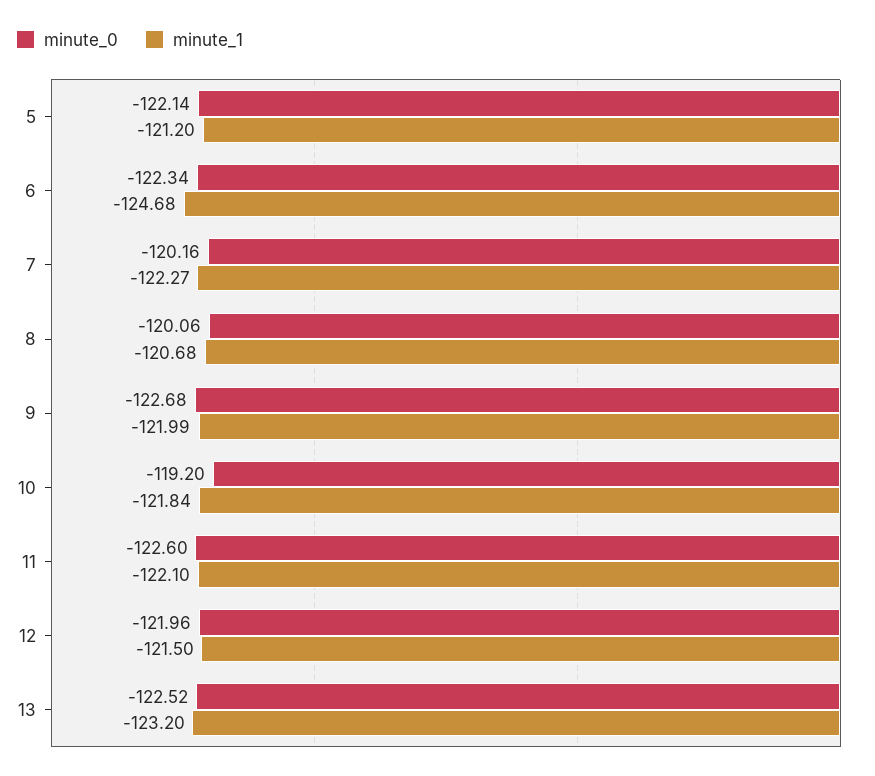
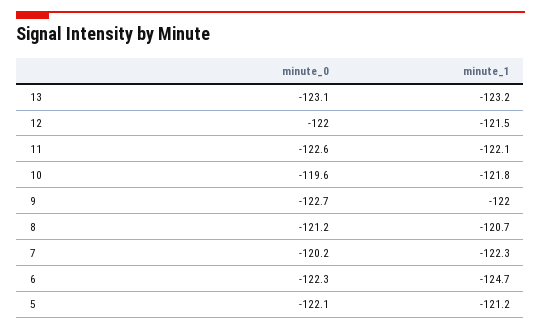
  {
    "minute_0": {
      "5": -122.14,
      "6": -122.34,
      "7": -120.16,
-     "8": -120.06,
+     "8": -121.2,
      "9": -122.68,
-     "10": -119.2,
+     "10": -119.6,
      "11": -122.6,
      "12": -121.96,
-     "13": -122.52
+     "13": -123.1
    },
    "minute_1": {
      "5": -121.2,
      "6": -124.68,
      "7": -122.27,
      "8": -120.68,
      "9": -121.99,
      "10": -121.84,
      "11": -122.1,
      "12": -121.5,
      "13": -123.2
    }
  }

